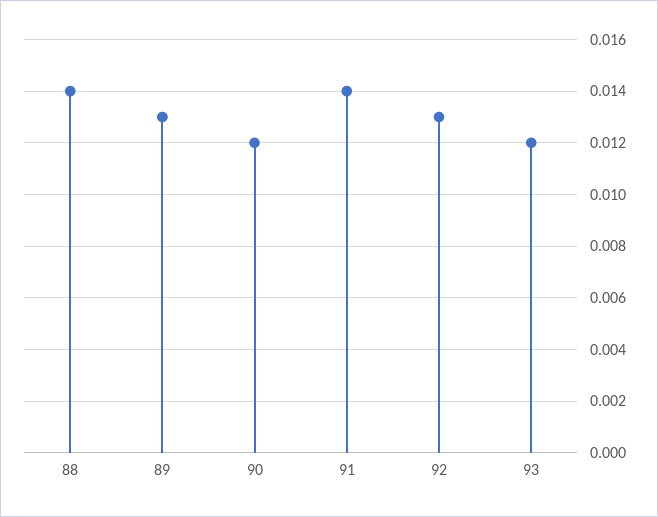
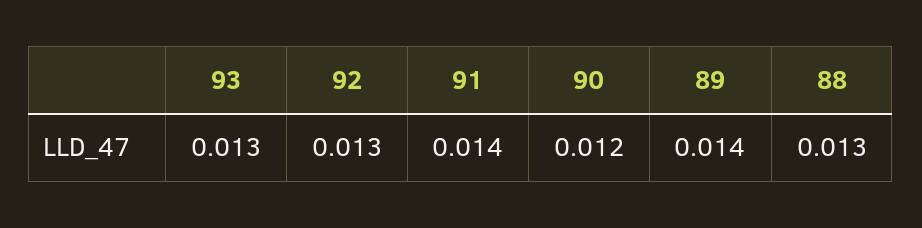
  {
-   "88": 0.014,
+   "88": 0.013,
-   "89": 0.013,
+   "89": 0.014,
    "90": 0.012,
    "91": 0.014,
    "92": 0.013,
-   "93": 0.012
+   "93": 0.013
  }

